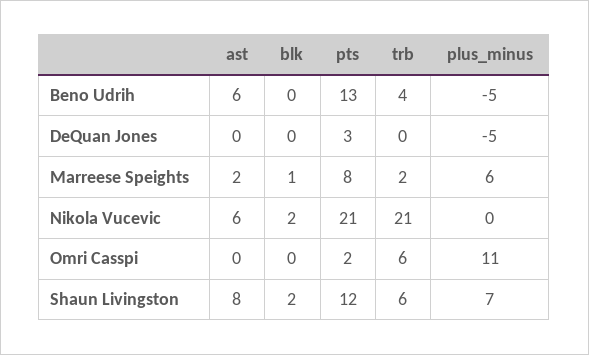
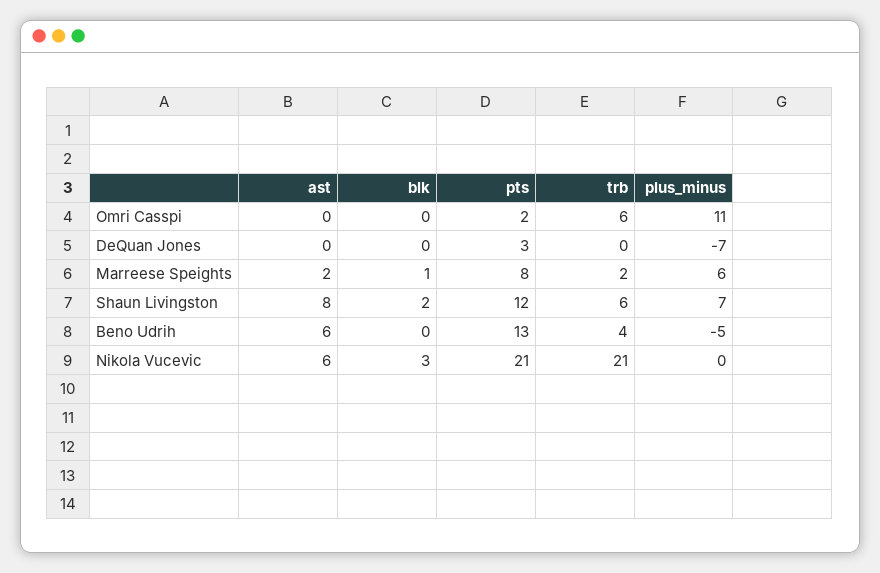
  {
    "ast": {
      "Beno Udrih": 6,
      "DeQuan Jones": 0,
      "Marreese Speights": 2,
      "Nikola Vucevic": 6,
      "Omri Casspi": 0,
      "Shaun Livingston": 8
    },
    "blk": {
      "Beno Udrih": 0,
      "DeQuan Jones": 0,
      "Marreese Speights": 1,
-     "Nikola Vucevic": 2,
+     "Nikola Vucevic": 3,
      "Omri Casspi": 0,
      "Shaun Livingston": 2
    },
    "pts": {
      "Beno Udrih": 13,
      "DeQuan Jones": 3,
      "Marreese Speights": 8,
      "Nikola Vucevic": 21,
      "Omri Casspi": 2,
      "Shaun Livingston": 12
    },
    "trb": {
      "Beno Udrih": 4,
      "DeQuan Jones": 0,
      "Marreese Speights": 2,
      "Nikola Vucevic": 21,
      "Omri Casspi": 6,
      "Shaun Livingston": 6
    },
    "plus_minus": {
      "Beno Udrih": -5,
-     "DeQuan Jones": -5,
+     "DeQuan Jones": -7,
      "Marreese Speights": 6,
      "Nikola Vucevic": 0,
      "Omri Casspi": 11,
      "Shaun Livingston": 7
    }
  }

